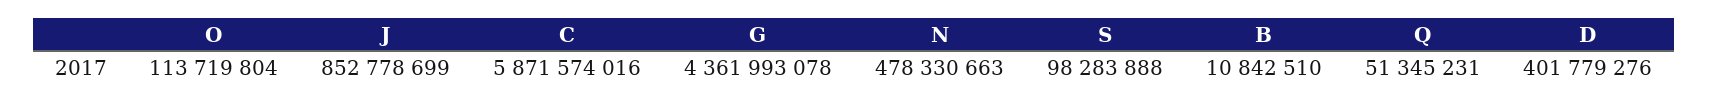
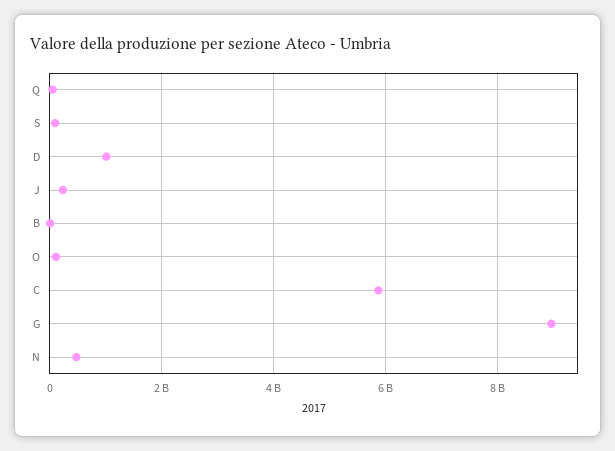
  {
    "O": 113719804,
-   "J": 852778699,
+   "J": 200000000,
    "C": 5871574016,
-   "G": 4361993078,
+   "G": 9000000000,
    "N": 478330663,
    "S": 98283888,
    "B": 10842510,
    "Q": 51345231,
-   "D": 401779276
+   "D": 1000000000
  }

